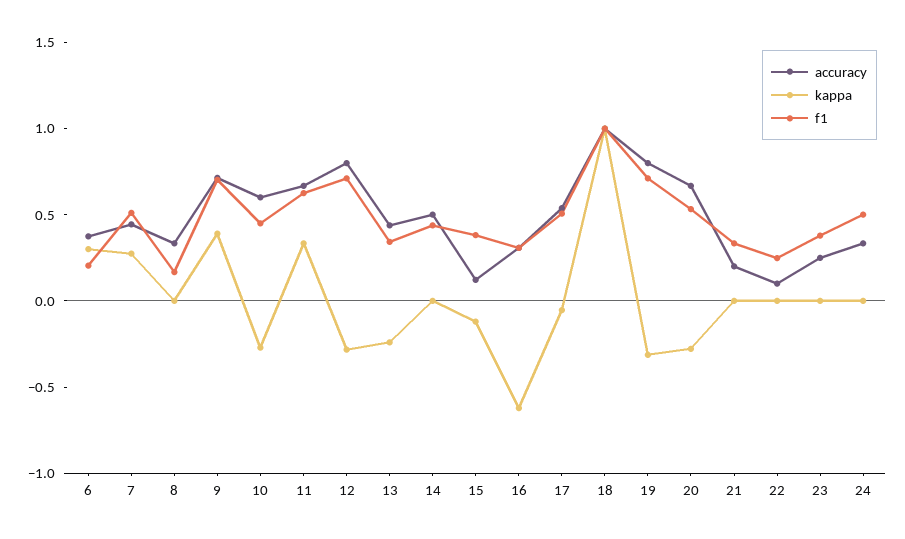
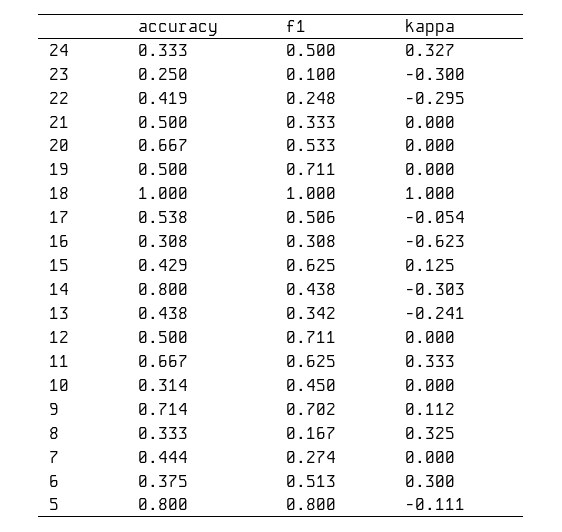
  {
    "accuracy": {
      "6": 0.375,
      "7": 0.444,
      "8": 0.333,
      "9": 0.714,
-     "10": 0.6,
+     "10": 0.314,
      "11": 0.667,
-     "12": 0.8,
+     "12": 0.5,
      "13": 0.438,
-     "14": 0.5,
+     "14": 0.8,
-     "15": 0.1,
+     "15": 0.429,
      "16": 0.308,
      "17": 0.538,
      "18": 1,
-     "19": 0.8,
+     "19": 0.5,
      "20": 0.667,
-     "21": 0.2,
+     "21": 0.5,
-     "22": 0.1,
+     "22": 0.419,
      "23": 0.25,
-     "24": 0.333
+     "24": 0.333,
+     "5": 0.8
    },
    "kappa": {
      "6": 0.3,
-     "7": 0.3,
+     "7": 0,
-     "8": 0,
+     "8": 0.325,
-     "9": 0.4,
+     "9": 0.112,
-     "10": -0.3,
+     "10": 0,
      "11": 0.333,
-     "12": -0.3,
+     "12": 0,
      "13": -0.241,
-     "14": 0,
+     "14": -0.303,
-     "15": -0.1,
+     "15": 0.125,
      "16": -0.623,
      "17": -0.054,
      "18": 1,
-     "19": -0.3,
+     "19": 0,
-     "20": -0.3,
+     "20": 0,
      "21": 0,
-     "22": 0,
+     "22": -0.295,
-     "23": 0,
+     "23": -0.3,
-     "24": 0
+     "24": 0.327,
+     "5": -0.111
    },
    "f1": {
-     "6": 0.2,
+     "6": 0.513,
-     "7": 0.5,
+     "7": 0.274,
      "8": 0.167,
      "9": 0.702,
      "10": 0.45,
      "11": 0.625,
      "12": 0.711,
      "13": 0.342,
      "14": 0.438,
-     "15": 0.4,
+     "15": 0.625,
      "16": 0.308,
      "17": 0.506,
      "18": 1,
      "19": 0.711,
      "20": 0.533,
      "21": 0.333,
      "22": 0.248,
-     "23": 0.4,
+     "23": 0.1,
-     "24": 0.5
+     "24": 0.5,
+     "5": 0.8
    }
  }

